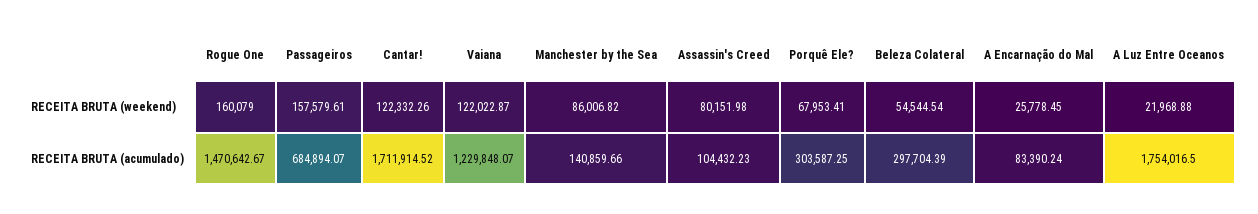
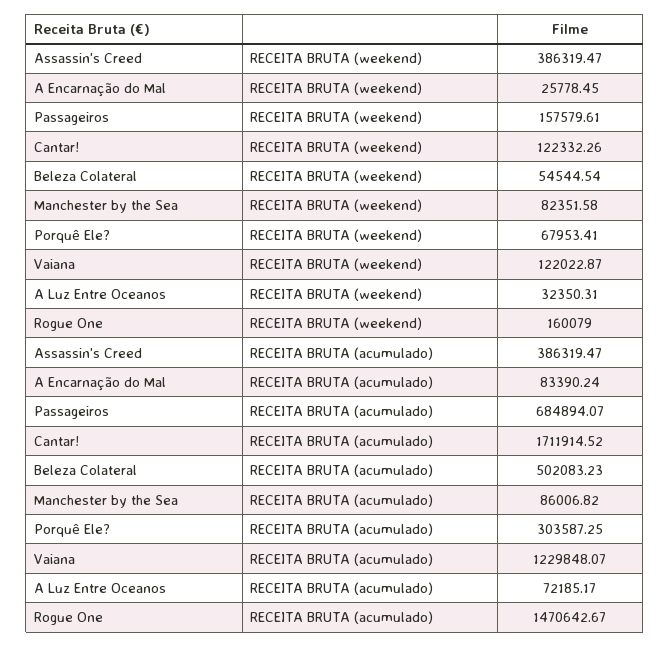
  {
    "Rogue One": {
      "RECEITA BRUTA (weekend)": 160079,
      "RECEITA BRUTA (acumulado)": 1470642.67
    },
    "Passageiros": {
      "RECEITA BRUTA (weekend)": 157579.61,
      "RECEITA BRUTA (acumulado)": 684894.07
    },
    "Cantar!": {
      "RECEITA BRUTA (weekend)": 122332.26,
      "RECEITA BRUTA (acumulado)": 1711914.52
    },
    "Vaiana": {
      "RECEITA BRUTA (weekend)": 122022.87,
      "RECEITA BRUTA (acumulado)": 1229848.07
    },
    "Manchester by the Sea": {
-     "RECEITA BRUTA (weekend)": 86006.82,
+     "RECEITA BRUTA (weekend)": 82351.58,
-     "RECEITA BRUTA (acumulado)": 140859.66
+     "RECEITA BRUTA (acumulado)": 86006.82
    },
    "Assassin's Creed": {
-     "RECEITA BRUTA (weekend)": 80151.98,
+     "RECEITA BRUTA (weekend)": 386319.47,
-     "RECEITA BRUTA (acumulado)": 104432.23
+     "RECEITA BRUTA (acumulado)": 386319.47
    },
    "Porquê Ele?": {
      "RECEITA BRUTA (weekend)": 67953.41,
      "RECEITA BRUTA (acumulado)": 303587.25
    },
    "Beleza Colateral": {
      "RECEITA BRUTA (weekend)": 54544.54,
-     "RECEITA BRUTA (acumulado)": 297704.39
+     "RECEITA BRUTA (acumulado)": 502083.23
    },
    "A Encarnação do Mal": {
      "RECEITA BRUTA (weekend)": 25778.45,
      "RECEITA BRUTA (acumulado)": 83390.24
    },
    "A Luz Entre Oceanos": {
-     "RECEITA BRUTA (weekend)": 21968.88,
+     "RECEITA BRUTA (weekend)": 32350.31,
-     "RECEITA BRUTA (acumulado)": 1754016.5
+     "RECEITA BRUTA (acumulado)": 72185.17
    }
  }

